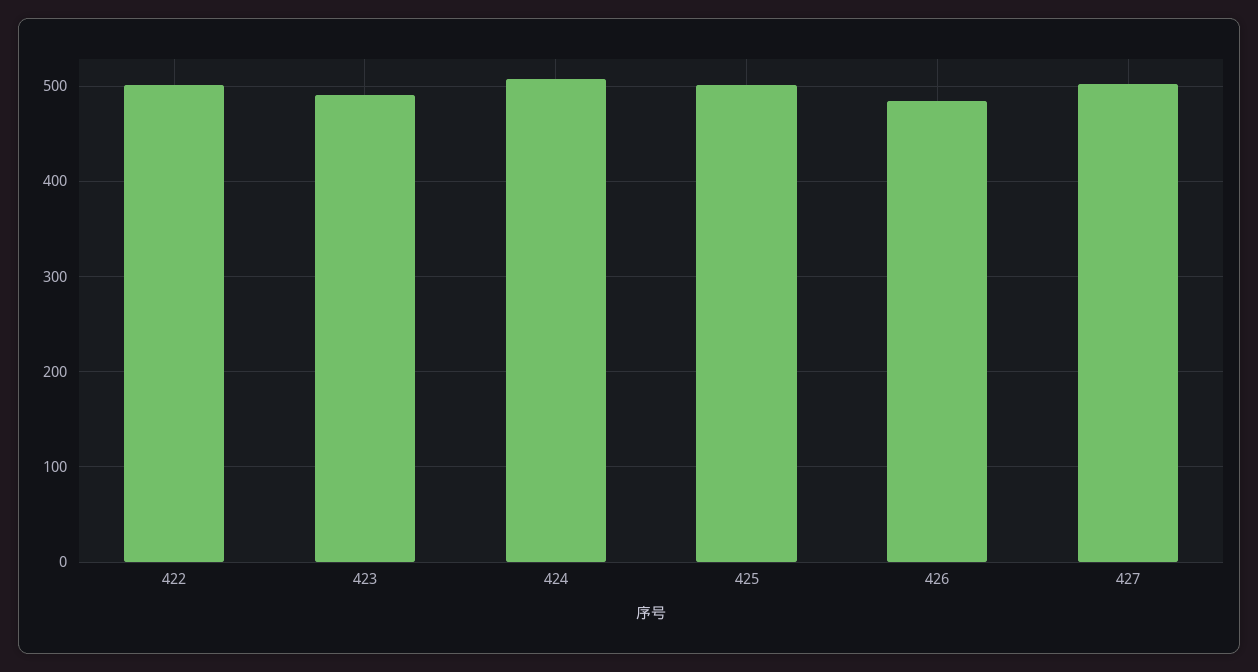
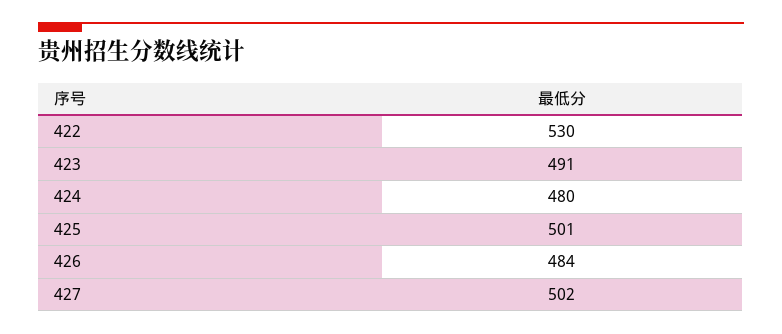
  {
-   "422": 500,
+   "422": 530,
    "423": 491,
-   "424": 510,
+   "424": 480,
    "425": 501,
    "426": 484,
    "427": 502
  }

